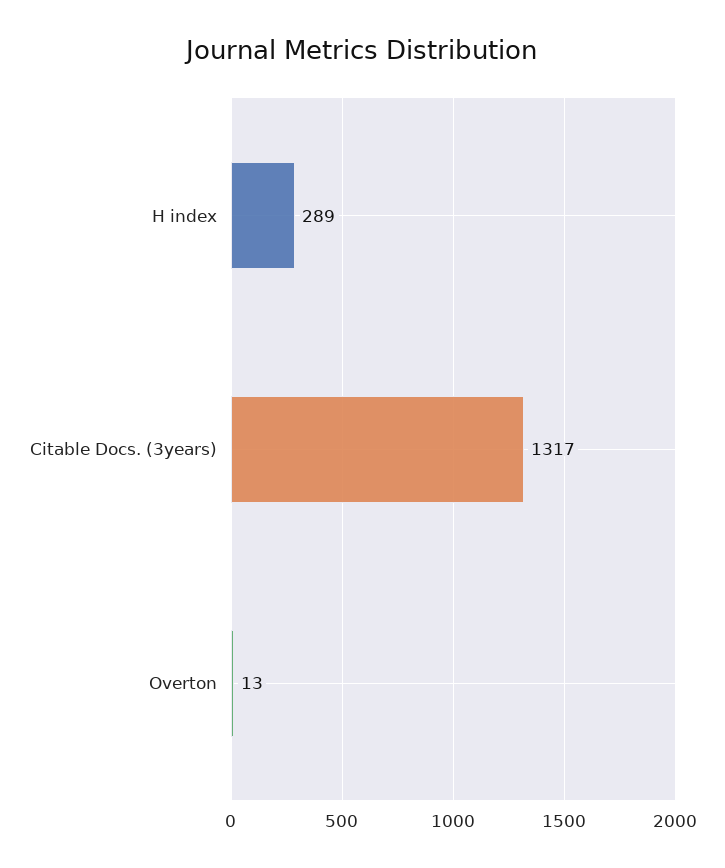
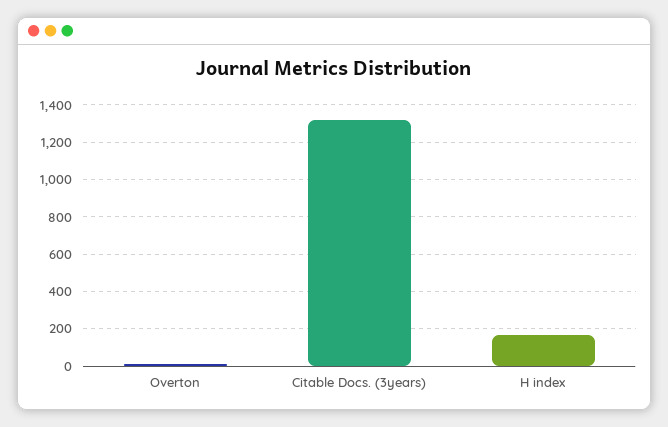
  {
-   "H index": 289,
+   "H index": 150,
    "Citable Docs. (3years)": 1317,
    "Overton": 13
  }

